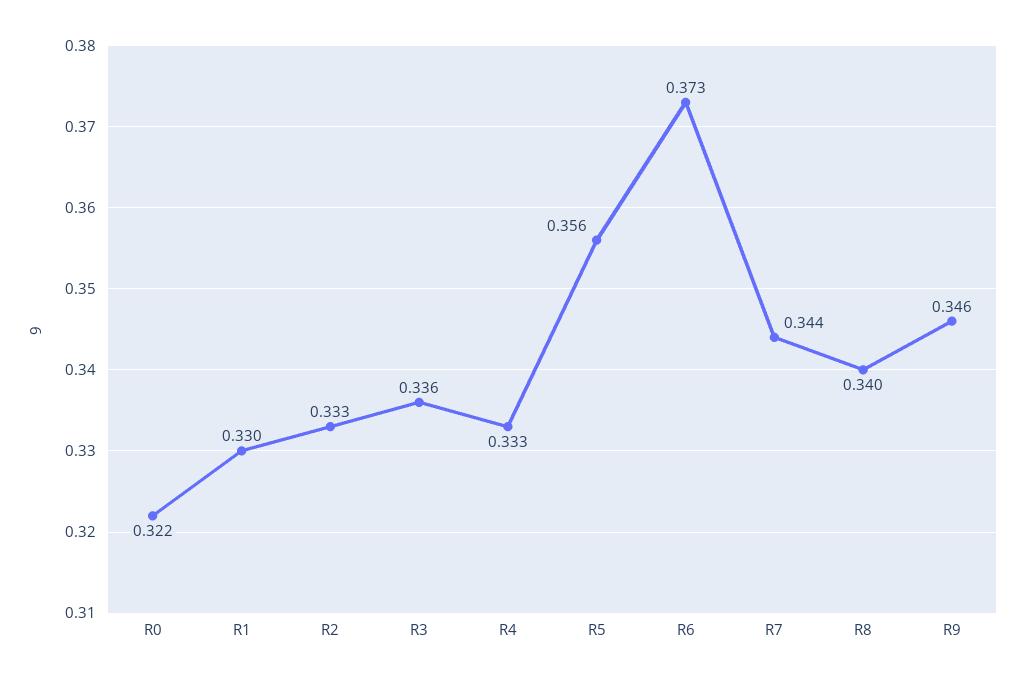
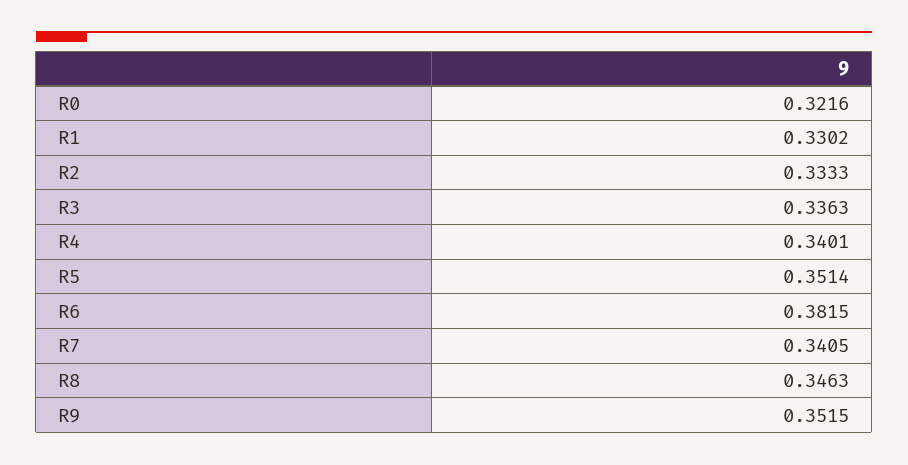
  {
    "R0": 0.3216,
    "R1": 0.3302,
    "R2": 0.3333,
    "R3": 0.3363,
-   "R4": 0.333,
+   "R4": 0.3401,
-   "R5": 0.356,
+   "R5": 0.3514,
-   "R6": 0.373,
+   "R6": 0.3815,
-   "R7": 0.344,
+   "R7": 0.3405,
-   "R8": 0.34,
+   "R8": 0.3463,
-   "R9": 0.346
+   "R9": 0.3515
  }

